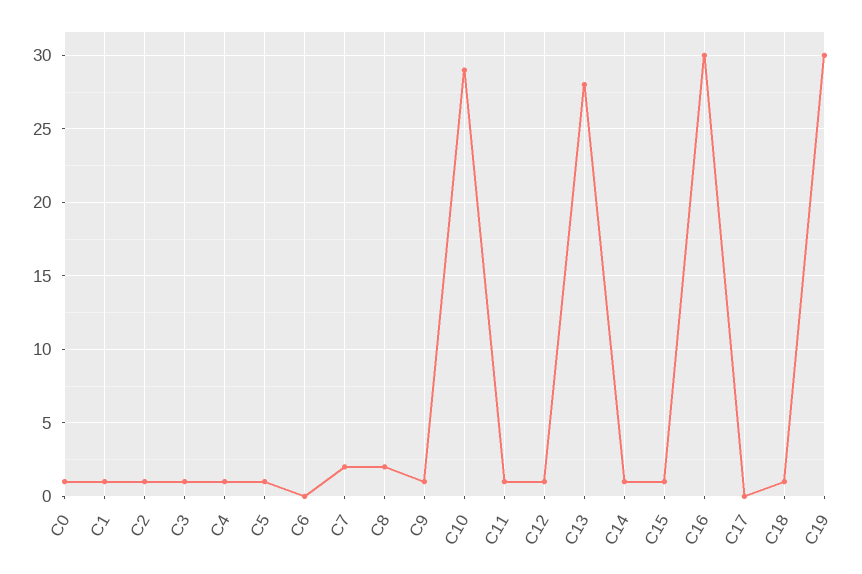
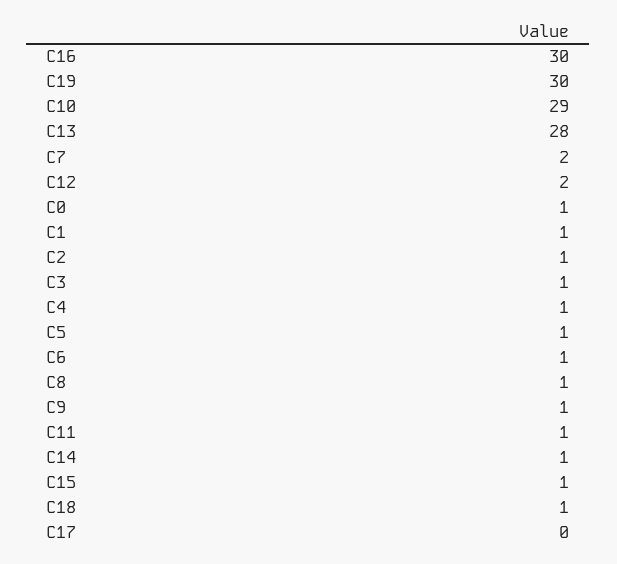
  {
    "C0": 1,
    "C1": 1,
    "C2": 1,
    "C3": 1,
    "C4": 1,
    "C5": 1,
-   "C6": 0,
+   "C6": 1,
    "C7": 2,
-   "C8": 2,
+   "C8": 1,
    "C9": 1,
    "C10": 29,
    "C11": 1,
-   "C12": 1,
+   "C12": 2,
    "C13": 28,
    "C14": 1,
    "C15": 1,
    "C16": 30,
    "C17": 0,
    "C18": 1,
    "C19": 30
  }

